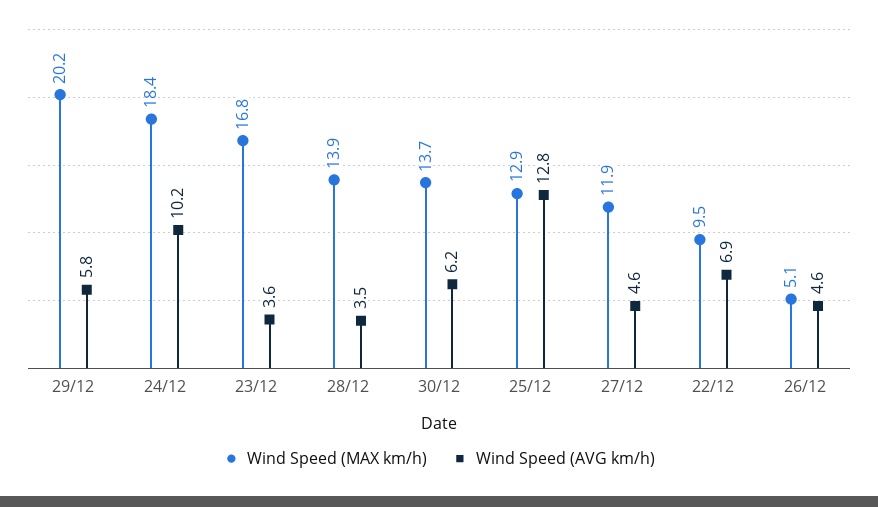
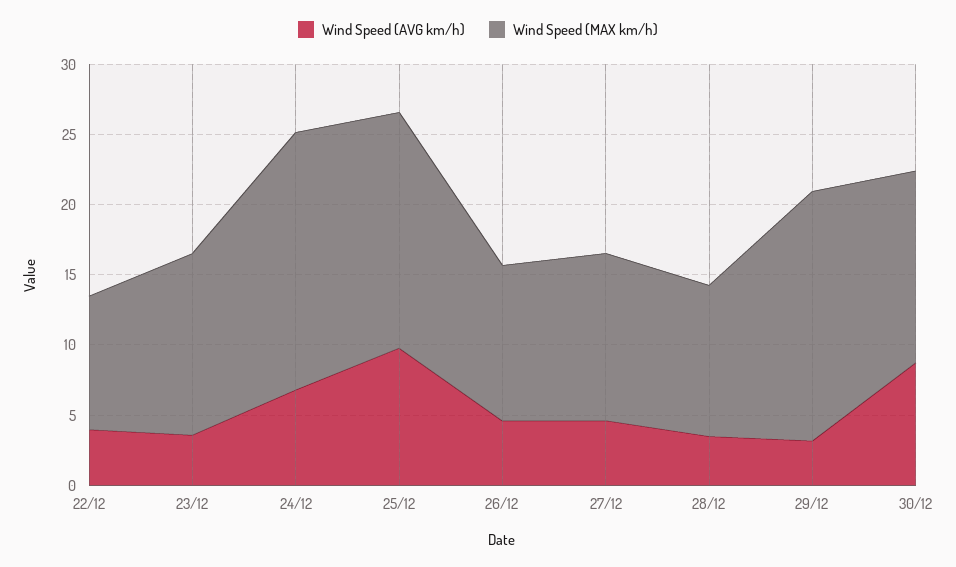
  {
    "Wind Speed (MAX km/h)": {
-     "29/12": 20.2,
+     "29/12": 18,
      "24/12": 18.4,
-     "23/12": 16.8,
+     "23/12": 13,
-     "28/12": 13.9,
+     "28/12": 11,
      "30/12": 13.7,
-     "25/12": 12.9,
+     "25/12": 17,
      "27/12": 11.9,
      "22/12": 9.5,
-     "26/12": 5.1
+     "26/12": 11
    },
    "Wind Speed (AVG km/h)": {
-     "29/12": 5.8,
+     "29/12": 3,
-     "24/12": 10.2,
+     "24/12": 7,
      "23/12": 3.6,
      "28/12": 3.5,
-     "30/12": 6.2,
+     "30/12": 9,
-     "25/12": 12.8,
+     "25/12": 10,
      "27/12": 4.6,
-     "22/12": 6.9,
+     "22/12": 4,
      "26/12": 4.6
    }
  }

